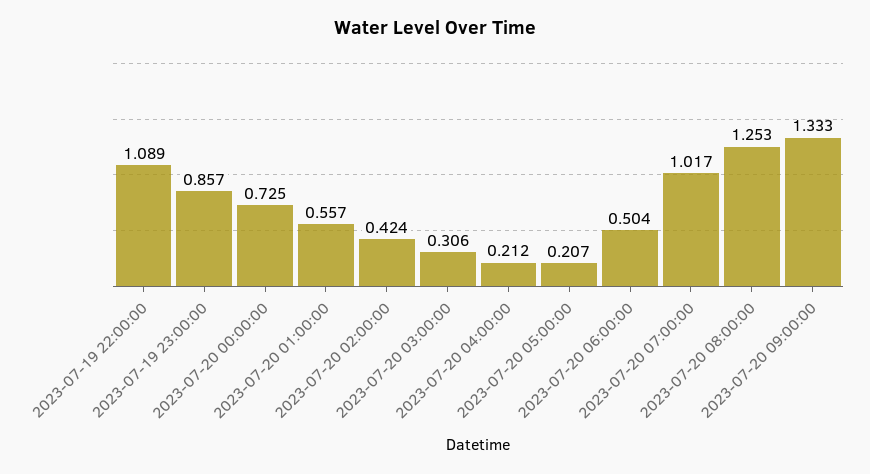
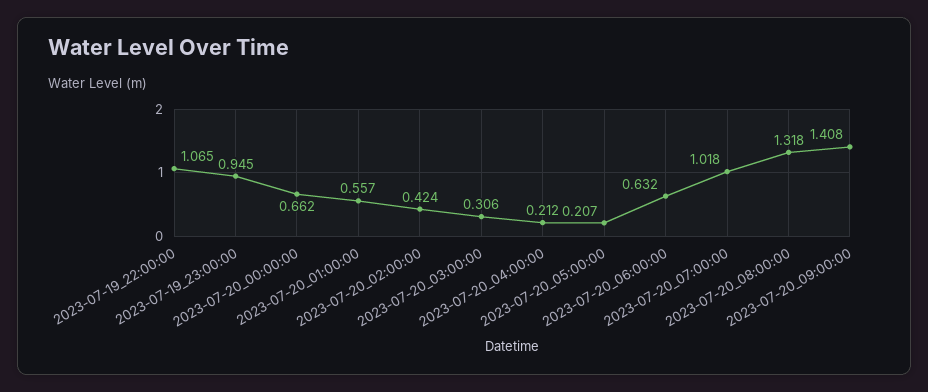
  {
-   "2023-07-19 22:00:00": 1.089,
+   "2023-07-19 22:00:00": 1.065,
-   "2023-07-19 23:00:00": 0.857,
+   "2023-07-19 23:00:00": 0.945,
-   "2023-07-20 00:00:00": 0.725,
+   "2023-07-20 00:00:00": 0.662,
    "2023-07-20 01:00:00": 0.557,
    "2023-07-20 02:00:00": 0.424,
    "2023-07-20 03:00:00": 0.306,
    "2023-07-20 04:00:00": 0.212,
    "2023-07-20 05:00:00": 0.207,
-   "2023-07-20 06:00:00": 0.504,
+   "2023-07-20 06:00:00": 0.632,
-   "2023-07-20 07:00:00": 1.017,
+   "2023-07-20 07:00:00": 1.018,
-   "2023-07-20 08:00:00": 1.253,
+   "2023-07-20 08:00:00": 1.318,
-   "2023-07-20 09:00:00": 1.333
+   "2023-07-20 09:00:00": 1.408
  }

